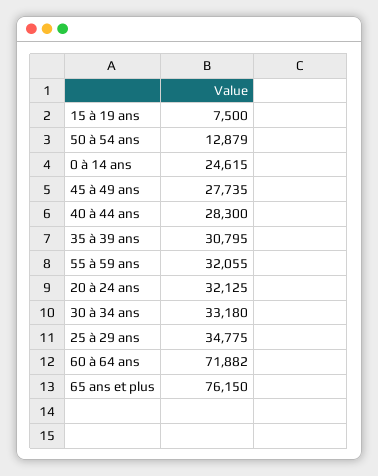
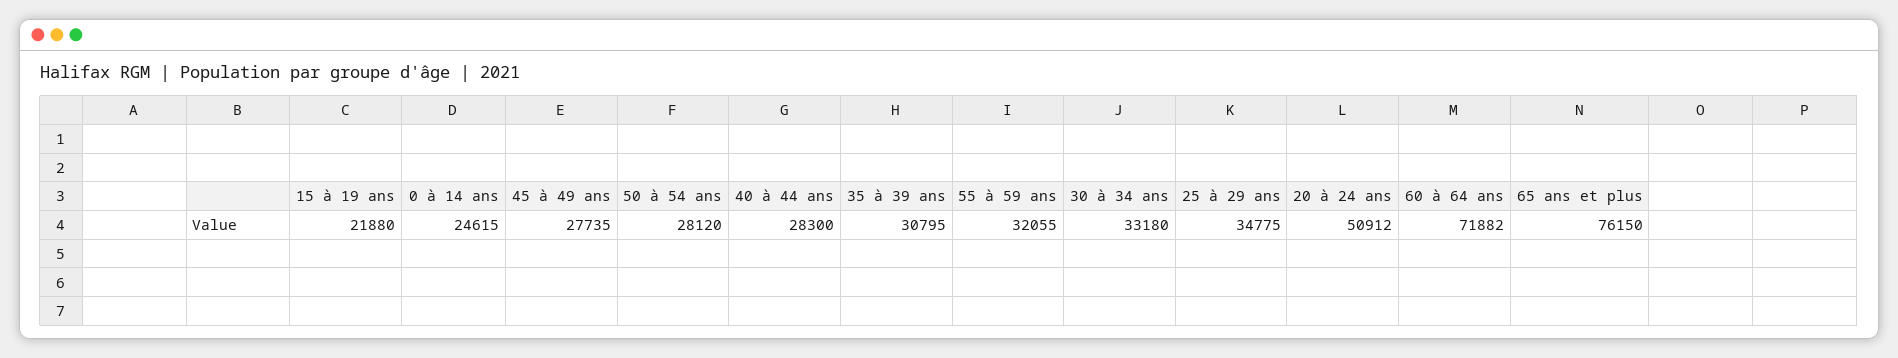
  {
-   "15 à 19 ans": 7500,
+   "15 à 19 ans": 21880,
-   "50 à 54 ans": 12879,
+   "50 à 54 ans": 28120,
    "0 à 14 ans": 24615,
    "45 à 49 ans": 27735,
    "40 à 44 ans": 28300,
    "35 à 39 ans": 30795,
    "55 à 59 ans": 32055,
-   "20 à 24 ans": 32125,
+   "20 à 24 ans": 50912,
    "30 à 34 ans": 33180,
    "25 à 29 ans": 34775,
    "60 à 64 ans": 71882,
    "65 ans et plus": 76150
  }

